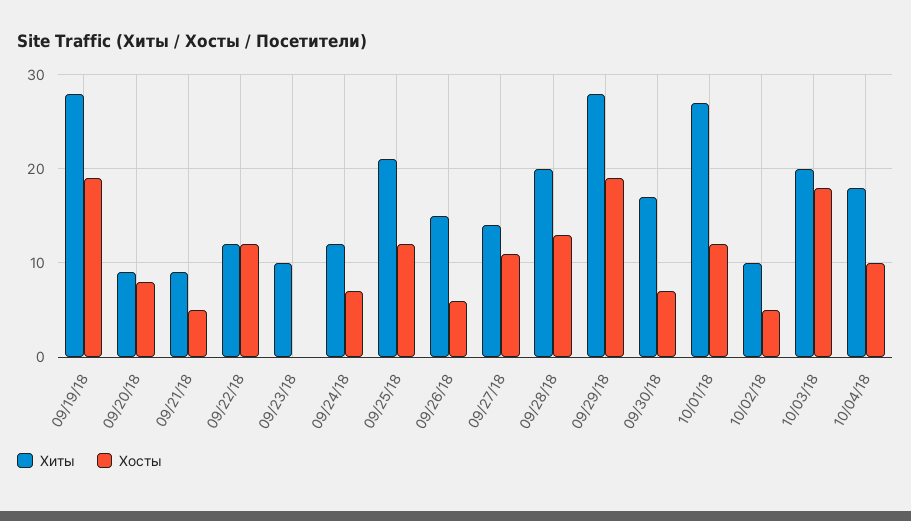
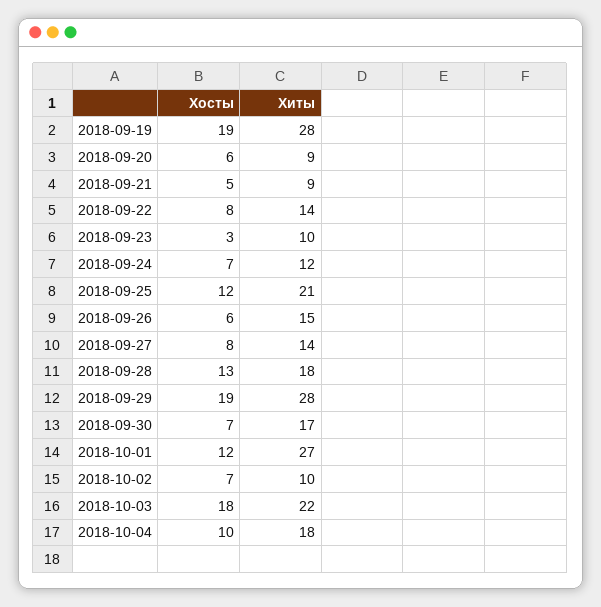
  {
    "Хиты": {
      "09/19/18": 28,
      "09/20/18": 9,
      "09/21/18": 9,
-     "09/22/18": 12,
+     "09/22/18": 14,
      "09/23/18": 10,
      "09/24/18": 12,
      "09/25/18": 21,
      "09/26/18": 15,
      "09/27/18": 14,
-     "09/28/18": 20,
+     "09/28/18": 18,
      "09/29/18": 28,
      "09/30/18": 17,
      "10/01/18": 27,
      "10/02/18": 10,
-     "10/03/18": 20,
+     "10/03/18": 22,
      "10/04/18": 18
    },
    "Хосты": {
      "09/19/18": 19,
-     "09/20/18": 8,
+     "09/20/18": 6,
      "09/21/18": 5,
-     "09/22/18": 12,
+     "09/22/18": 8,
-     "09/23/18": 0,
+     "09/23/18": 3,
      "09/24/18": 7,
      "09/25/18": 12,
      "09/26/18": 6,
-     "09/27/18": 11,
+     "09/27/18": 8,
      "09/28/18": 13,
      "09/29/18": 19,
      "09/30/18": 7,
      "10/01/18": 12,
-     "10/02/18": 5,
+     "10/02/18": 7,
      "10/03/18": 18,
      "10/04/18": 10
    }
  }

